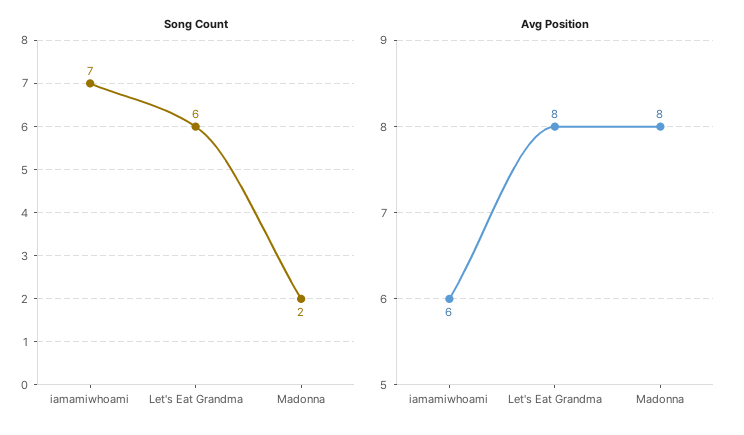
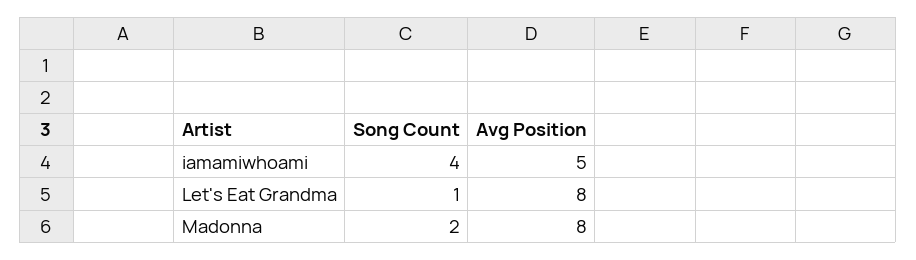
  {
    "Song Count": {
-     "iamamiwhoami": 7,
+     "iamamiwhoami": 4,
-     "Let's Eat Grandma": 6,
+     "Let's Eat Grandma": 1,
      "Madonna": 2
    },
    "Avg Position": {
-     "iamamiwhoami": 6,
+     "iamamiwhoami": 5,
      "Let's Eat Grandma": 8,
      "Madonna": 8
    }
  }

